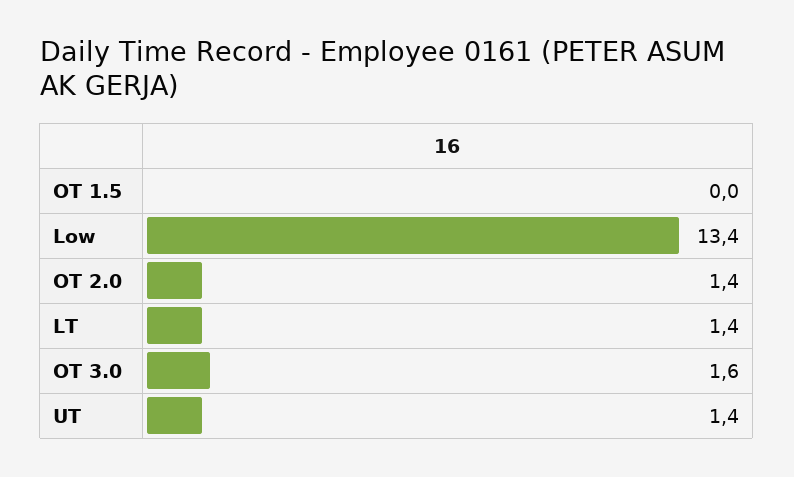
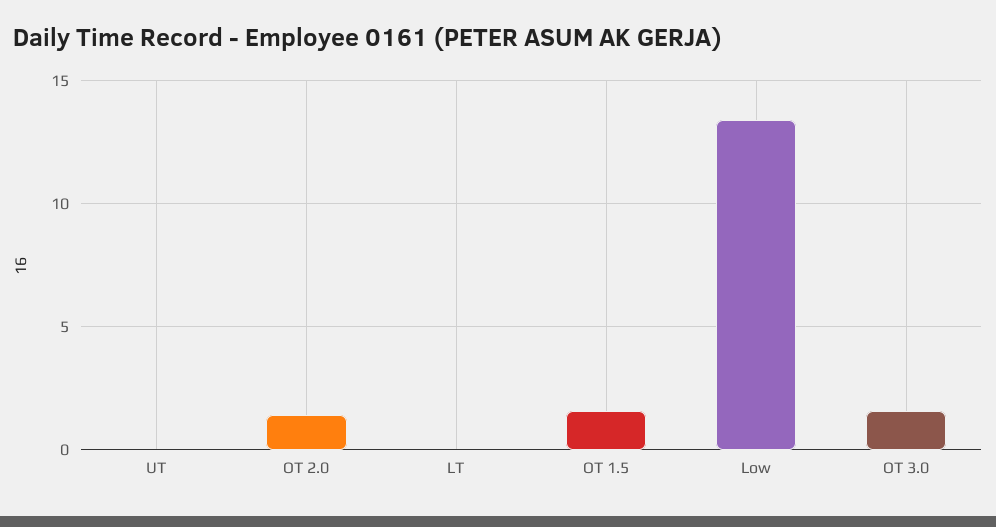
  {
-   "OT 1.5": 0,
+   "OT 1.5": 1.5,
    "Low": 13.4,
    "OT 2.0": 1.4,
-   "LT": 1.4,
+   "LT": 0,
    "OT 3.0": 1.6,
-   "UT": 1.4
+   "UT": 0
  }

